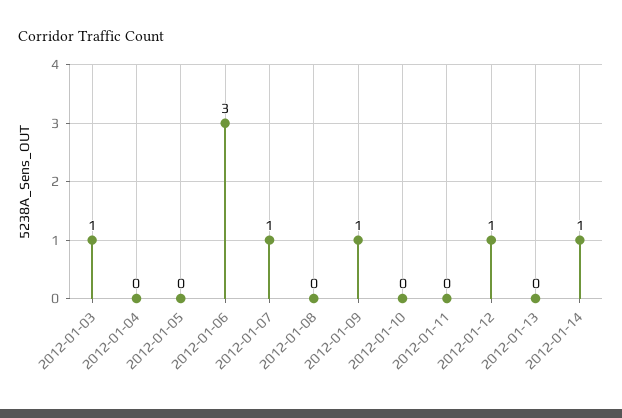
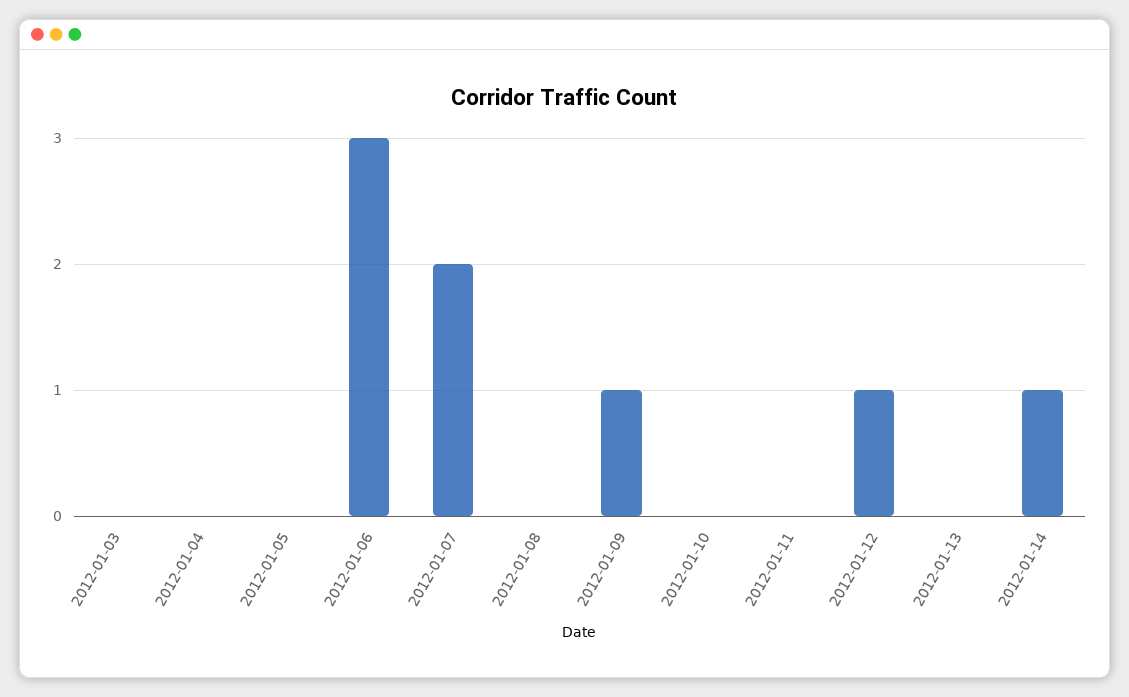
  {
-   "2012-01-03": 1,
+   "2012-01-03": 0,
    "2012-01-04": 0,
    "2012-01-05": 0,
    "2012-01-06": 3,
-   "2012-01-07": 1,
+   "2012-01-07": 2,
    "2012-01-08": 0,
    "2012-01-09": 1,
    "2012-01-10": 0,
    "2012-01-11": 0,
    "2012-01-12": 1,
    "2012-01-13": 0,
    "2012-01-14": 1
  }

